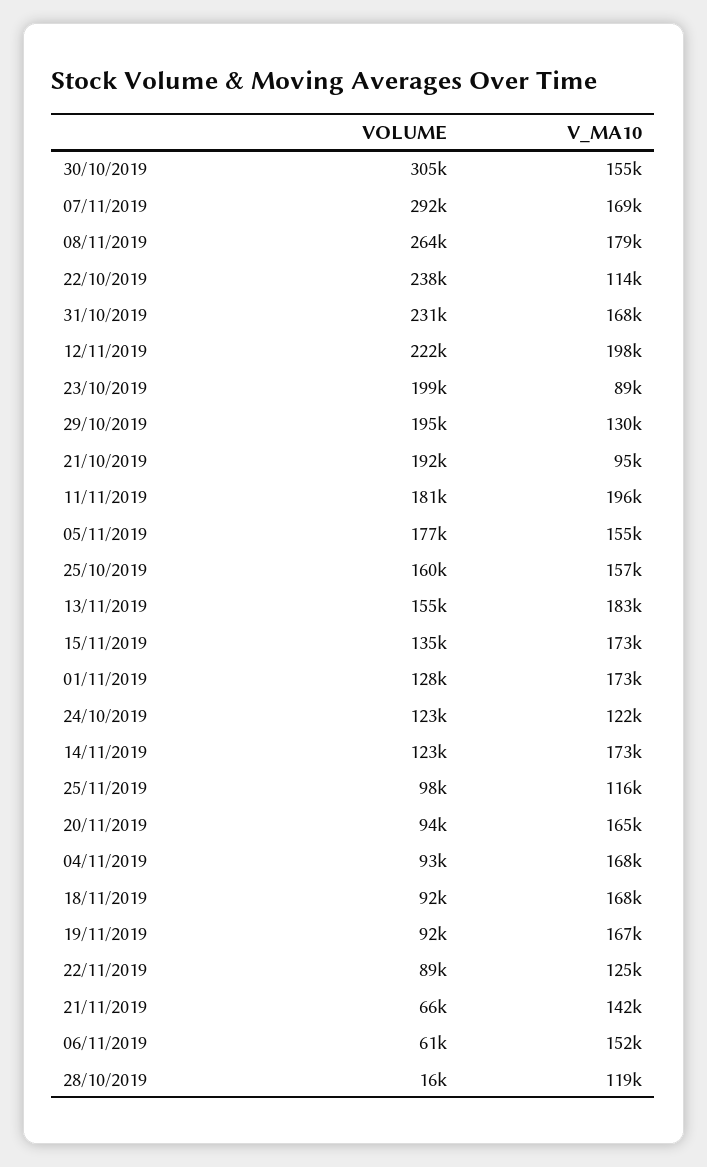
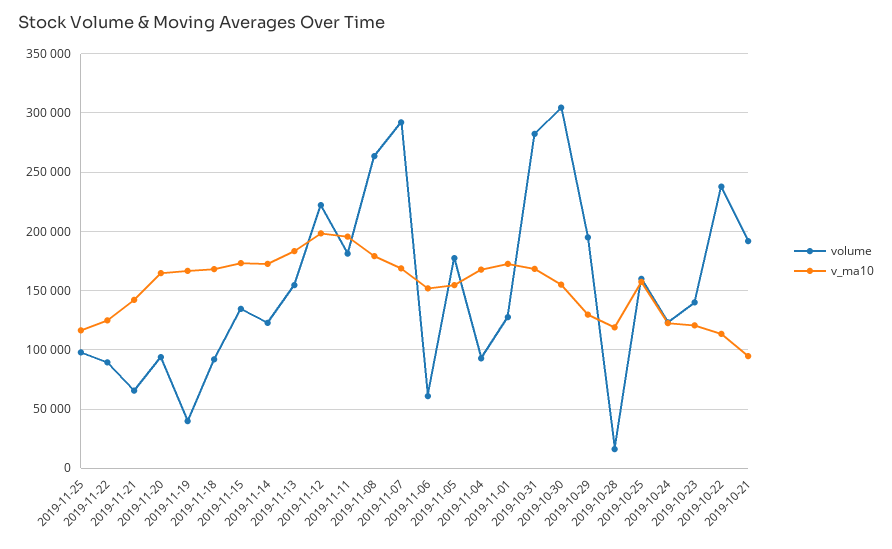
  {
    "VOLUME": {
      "30/10/2019": 305000,
      "07/11/2019": 292000,
      "08/11/2019": 264000,
      "22/10/2019": 238000,
-     "31/10/2019": 231000,
+     "31/10/2019": 280000,
      "12/11/2019": 222000,
-     "23/10/2019": 199000,
+     "23/10/2019": 140000,
      "29/10/2019": 195000,
      "21/10/2019": 192000,
      "11/11/2019": 181000,
      "05/11/2019": 177000,
      "25/10/2019": 160000,
      "13/11/2019": 155000,
      "15/11/2019": 135000,
      "01/11/2019": 128000,
      "24/10/2019": 123000,
      "14/11/2019": 123000,
      "25/11/2019": 98000,
      "20/11/2019": 94000,
      "04/11/2019": 93000,
      "18/11/2019": 92000,
-     "19/11/2019": 92000,
+     "19/11/2019": 40000,
      "22/11/2019": 89000,
      "21/11/2019": 66000,
      "06/11/2019": 61000,
      "28/10/2019": 16000
    },
    "V_MA10": {
      "30/10/2019": 155000,
      "07/11/2019": 169000,
      "08/11/2019": 179000,
      "22/10/2019": 114000,
      "31/10/2019": 168000,
      "12/11/2019": 198000,
-     "23/10/2019": 89000,
+     "23/10/2019": 120000,
      "29/10/2019": 130000,
      "21/10/2019": 95000,
      "11/11/2019": 196000,
      "05/11/2019": 155000,
      "25/10/2019": 157000,
      "13/11/2019": 183000,
      "15/11/2019": 173000,
      "01/11/2019": 173000,
      "24/10/2019": 122000,
      "14/11/2019": 173000,
      "25/11/2019": 116000,
      "20/11/2019": 165000,
      "04/11/2019": 168000,
      "18/11/2019": 168000,
      "19/11/2019": 167000,
      "22/11/2019": 125000,
      "21/11/2019": 142000,
      "06/11/2019": 152000,
      "28/10/2019": 119000
    }
  }

